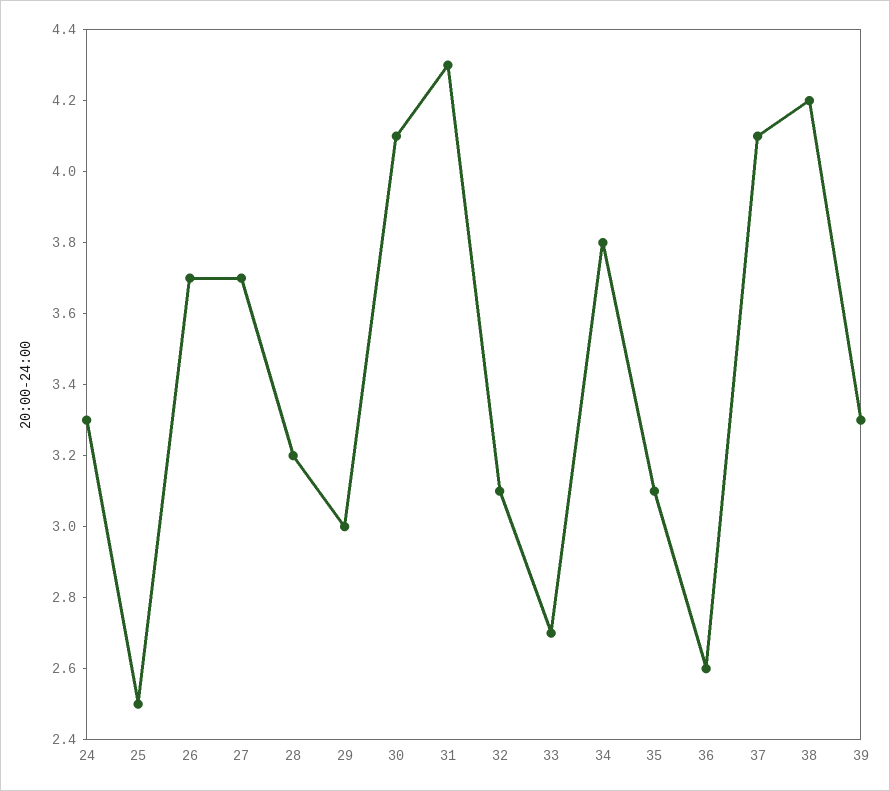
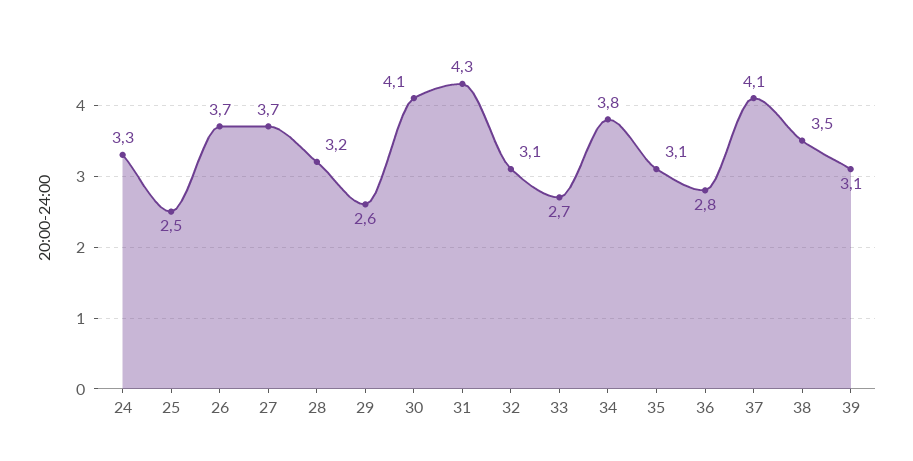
  {
    "24": 3.3,
    "25": 2.5,
    "26": 3.7,
    "27": 3.7,
    "28": 3.2,
-   "29": 3,
+   "29": 2.6,
    "30": 4.1,
    "31": 4.3,
    "32": 3.1,
    "33": 2.7,
    "34": 3.8,
    "35": 3.1,
-   "36": 2.6,
+   "36": 2.8,
    "37": 4.1,
-   "38": 4.2,
+   "38": 3.5,
-   "39": 3.3
+   "39": 3.1
  }

